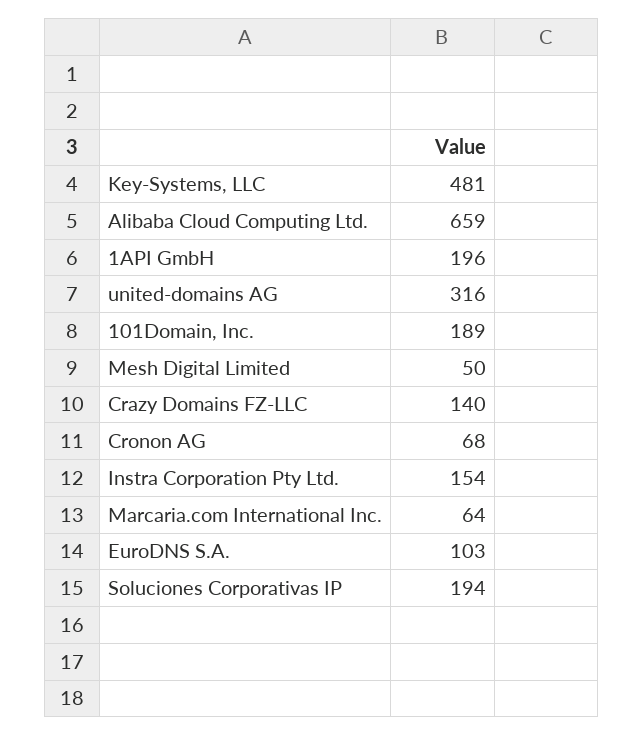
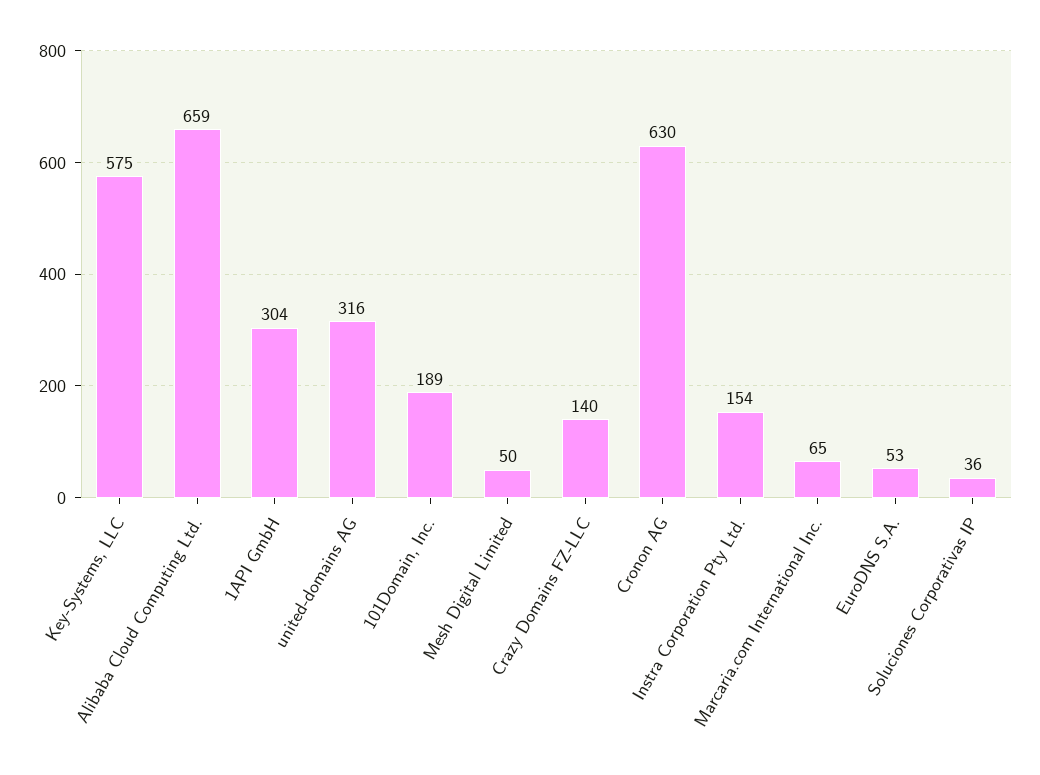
  {
-   "Key-Systems, LLC": 481,
+   "Key-Systems, LLC": 575,
    "Alibaba Cloud Computing Ltd.": 659,
-   "1API GmbH": 196,
+   "1API GmbH": 304,
    "united-domains AG": 316,
    "101Domain, Inc.": 189,
    "Mesh Digital Limited": 50,
    "Crazy Domains FZ-LLC": 140,
-   "Cronon AG": 68,
+   "Cronon AG": 630,
    "Instra Corporation Pty Ltd.": 154,
-   "Marcaria.com International Inc.": 64,
+   "Marcaria.com International Inc.": 65,
-   "EuroDNS S.A.": 103,
+   "EuroDNS S.A.": 53,
-   "Soluciones Corporativas IP": 194
+   "Soluciones Corporativas IP": 36
  }

